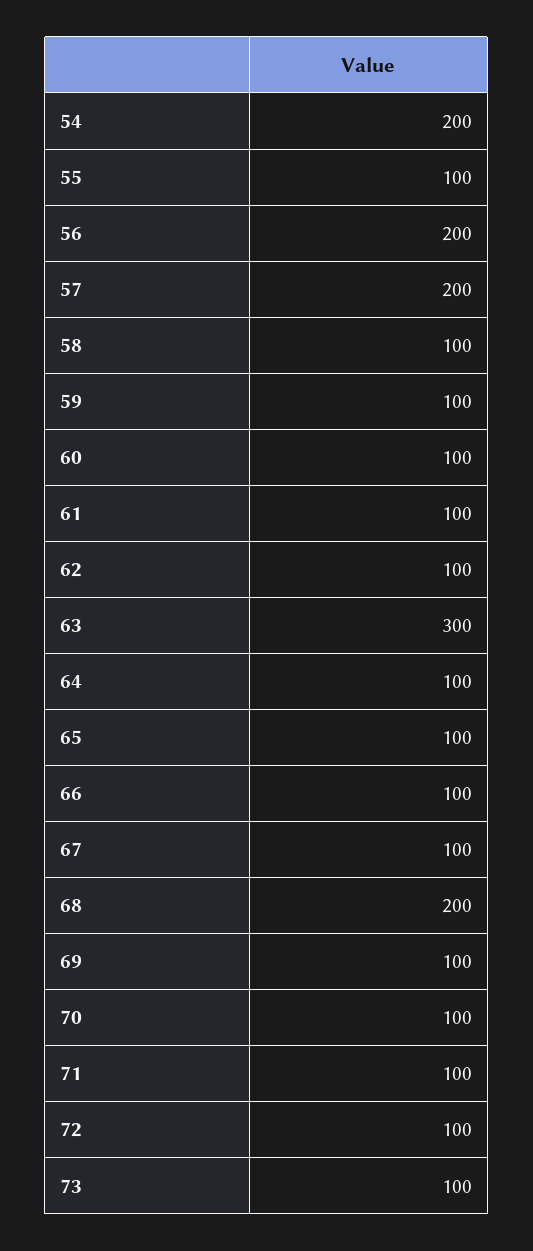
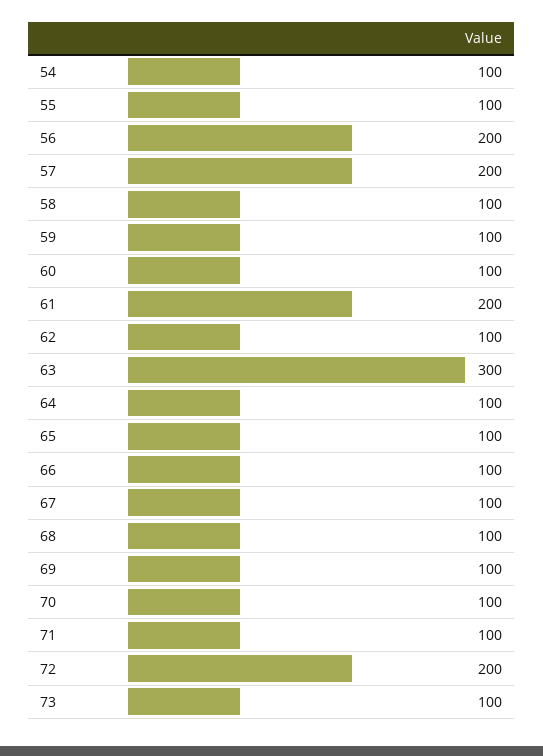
  {
-   "54": 200,
+   "54": 100,
    "55": 100,
    "56": 200,
    "57": 200,
    "58": 100,
    "59": 100,
    "60": 100,
-   "61": 100,
+   "61": 200,
    "62": 100,
    "63": 300,
    "64": 100,
    "65": 100,
    "66": 100,
    "67": 100,
-   "68": 200,
+   "68": 100,
    "69": 100,
    "70": 100,
    "71": 100,
-   "72": 100,
+   "72": 200,
    "73": 100
  }

